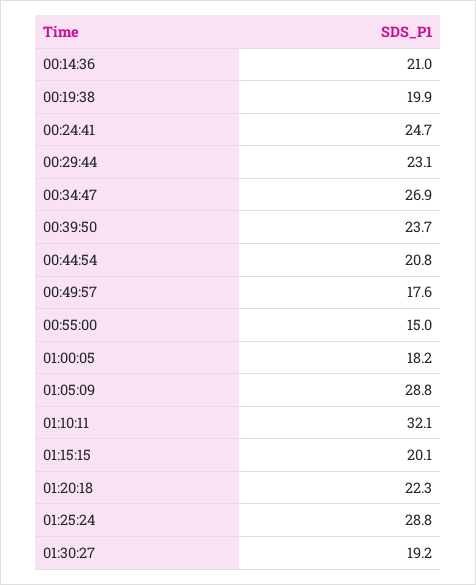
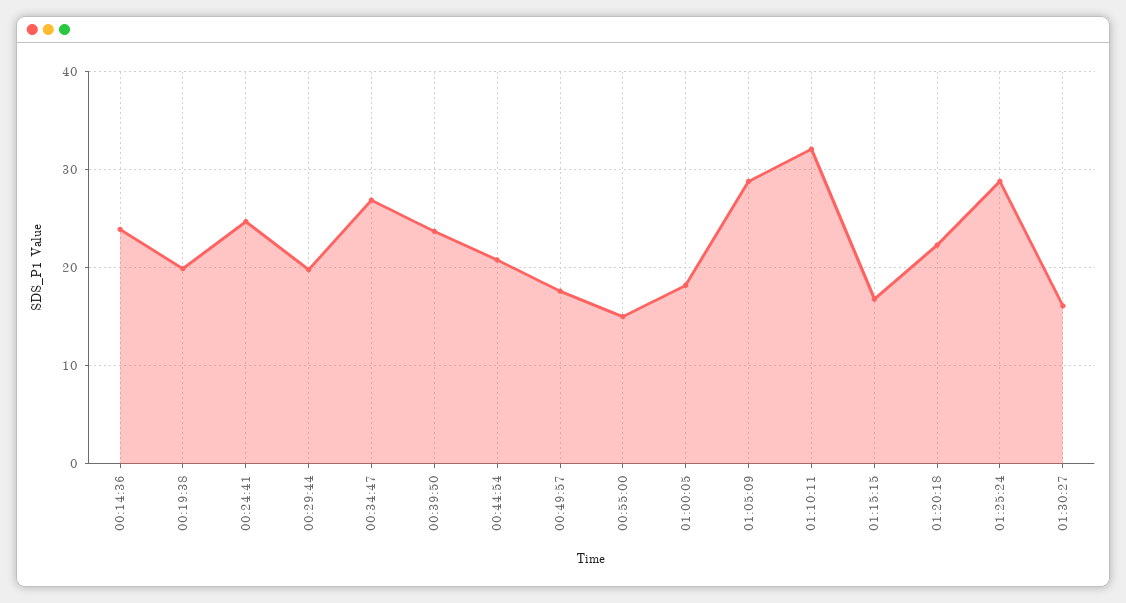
  {
-   "00:14:36": 21,
+   "00:14:36": 24,
    "00:19:38": 19.9,
    "00:24:41": 24.7,
-   "00:29:44": 23.1,
+   "00:29:44": 20,
    "00:34:47": 26.9,
    "00:39:50": 23.7,
    "00:44:54": 20.8,
    "00:49:57": 17.6,
    "00:55:00": 15,
    "01:00:05": 18.2,
    "01:05:09": 28.8,
    "01:10:11": 32.1,
-   "01:15:15": 20.1,
+   "01:15:15": 17,
    "01:20:18": 22.3,
    "01:25:24": 28.8,
-   "01:30:27": 19.2
+   "01:30:27": 16
  }

